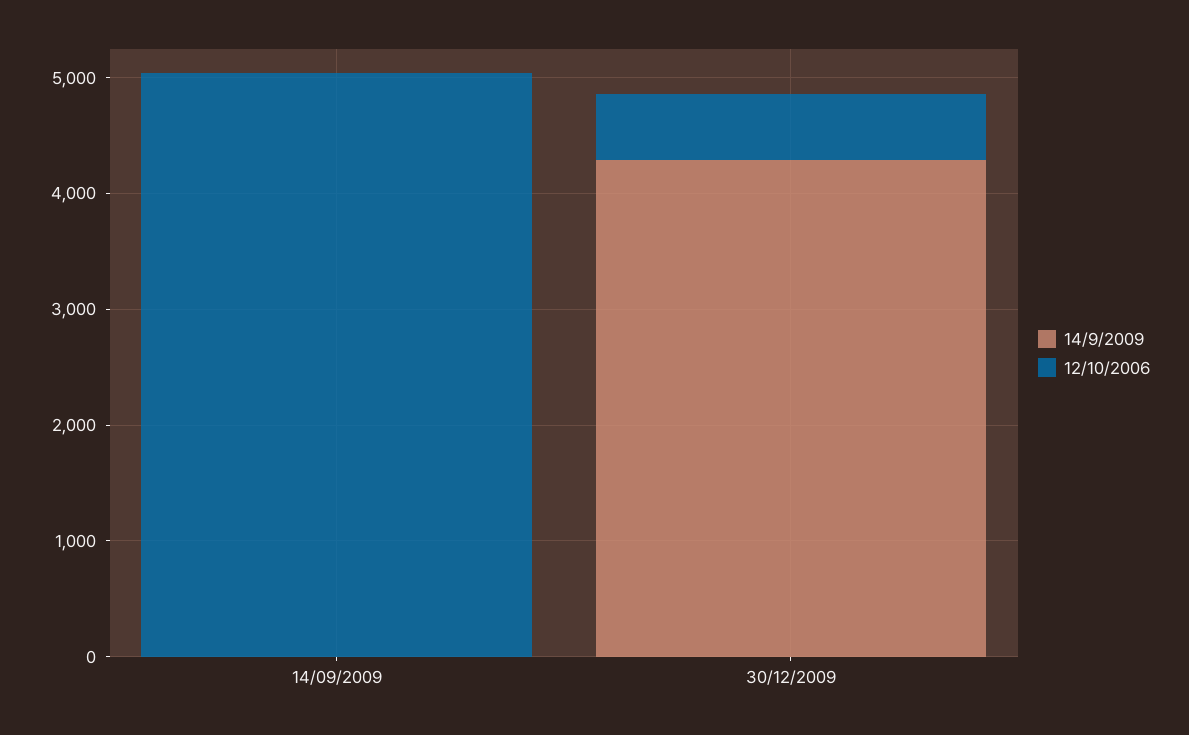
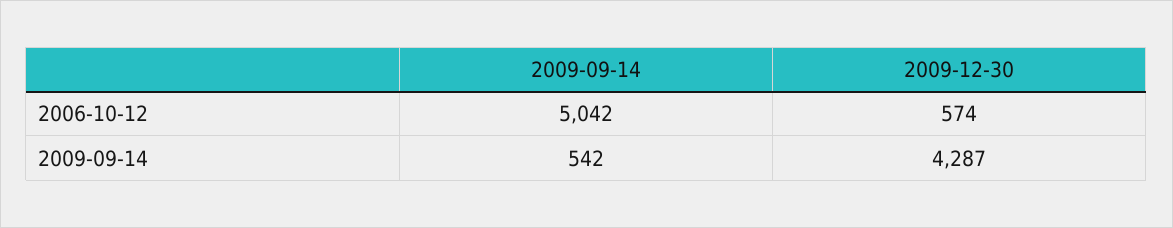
  {
    "14/9/2009": {
-     "14/09/2009": 0,
+     "14/09/2009": 542,
      "30/12/2009": 4287
    },
    "12/10/2006": {
      "14/09/2009": 5042,
      "30/12/2009": 574
    }
  }

